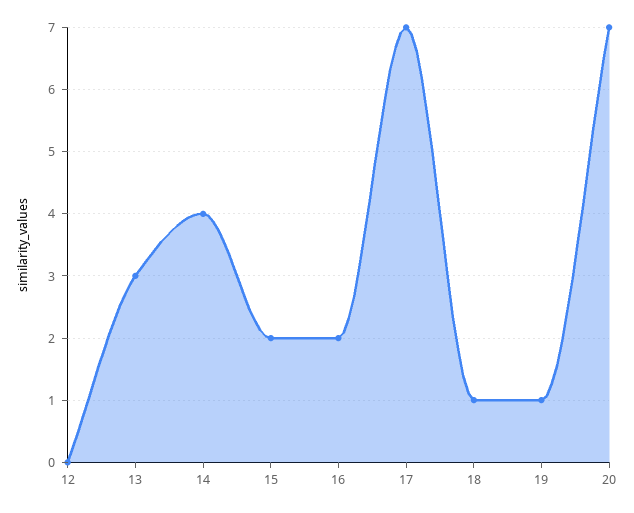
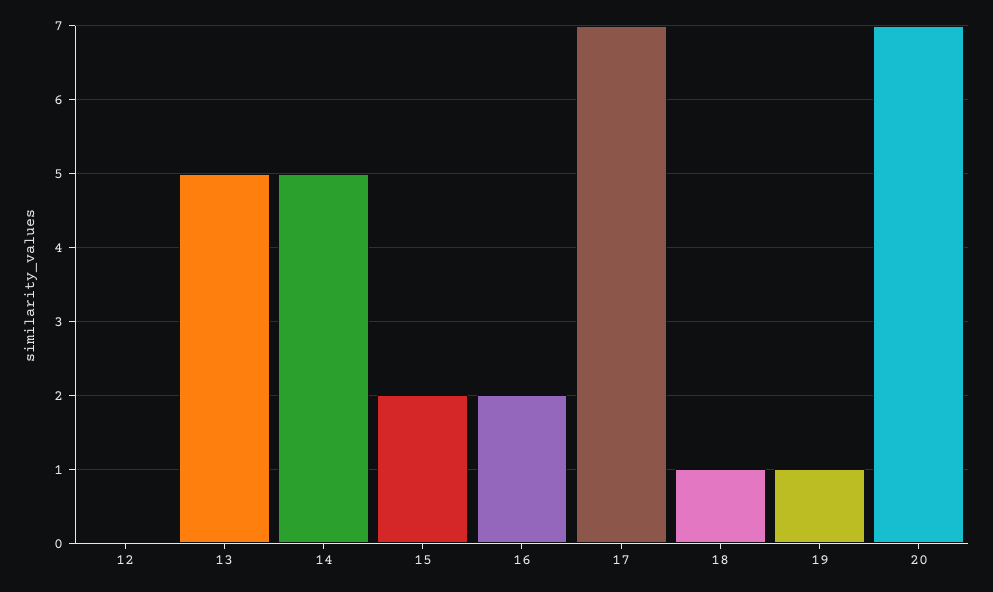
  {
    "12": 0,
-   "13": 3,
+   "13": 5,
-   "14": 4,
+   "14": 5,
    "15": 2,
    "16": 2,
    "17": 7,
    "18": 1,
    "19": 1,
    "20": 7
  }

